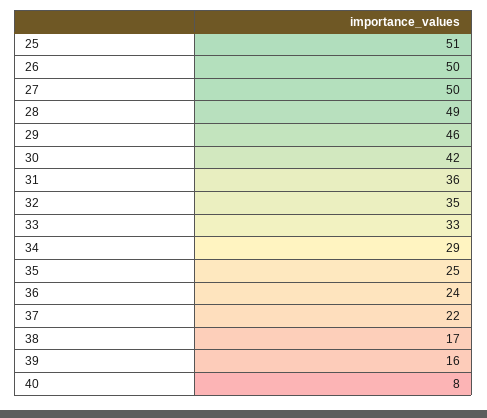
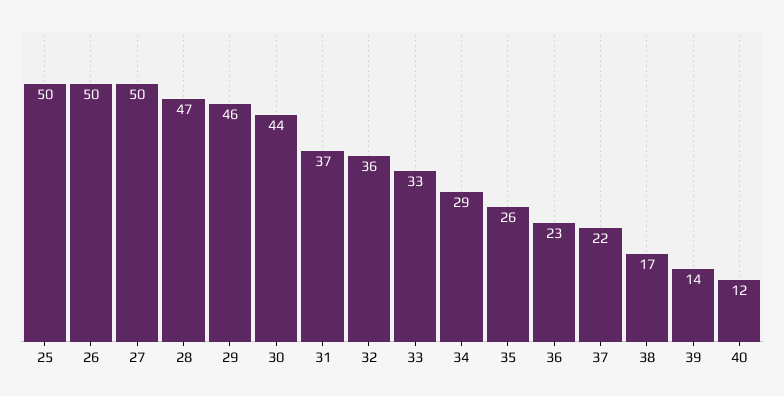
  {
-   "25": 51,
+   "25": 50,
    "26": 50,
    "27": 50,
-   "28": 49,
+   "28": 47,
    "29": 46,
-   "30": 42,
+   "30": 44,
-   "31": 36,
+   "31": 37,
-   "32": 35,
+   "32": 36,
    "33": 33,
    "34": 29,
-   "35": 25,
+   "35": 26,
-   "36": 24,
+   "36": 23,
    "37": 22,
    "38": 17,
-   "39": 16,
+   "39": 14,
-   "40": 8
+   "40": 12
  }

